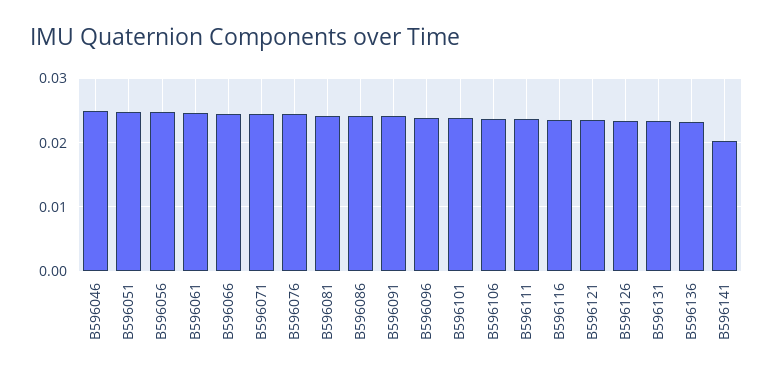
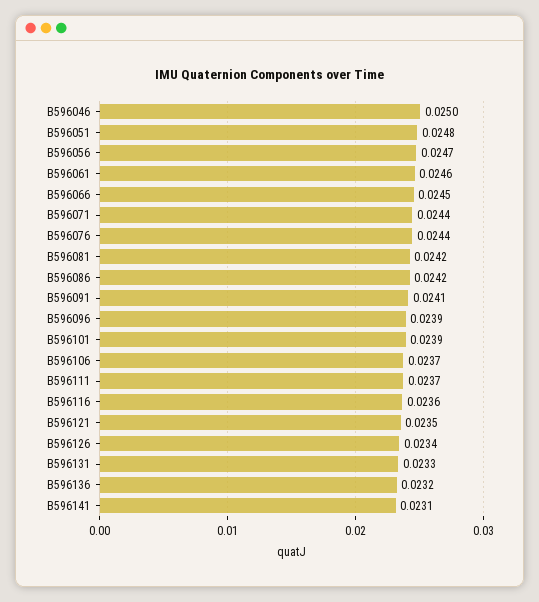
  {
    "B596046": 0.025,
    "B596051": 0.0248,
    "B596056": 0.0247,
    "B596061": 0.0246,
    "B596066": 0.0245,
    "B596071": 0.0244,
    "B596076": 0.0244,
    "B596081": 0.0242,
    "B596086": 0.0242,
    "B596091": 0.0241,
    "B596096": 0.0239,
    "B596101": 0.0239,
    "B596106": 0.0237,
    "B596111": 0.0237,
    "B596116": 0.0236,
    "B596121": 0.0235,
    "B596126": 0.0234,
    "B596131": 0.0233,
    "B596136": 0.0232,
-   "B596141": 0.02
+   "B596141": 0.0231
  }

